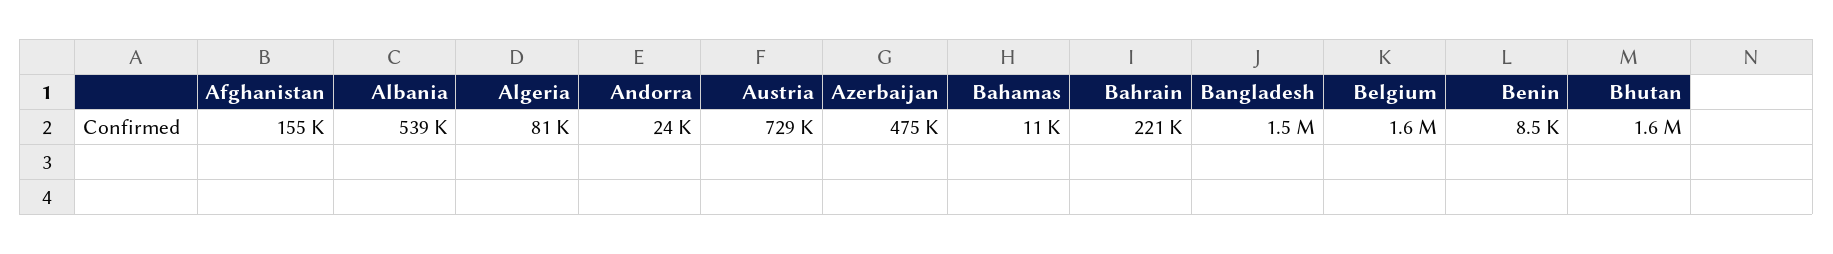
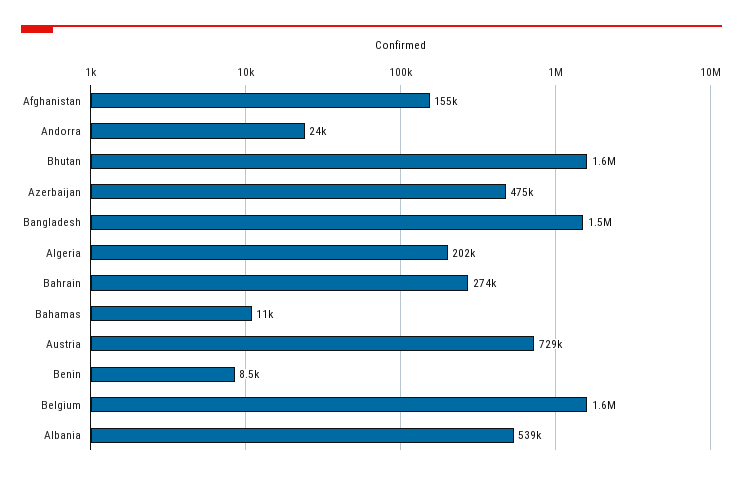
  {
    "Afghanistan": 155000,
    "Albania": 539000,
-   "Algeria": 81000,
+   "Algeria": 202000,
    "Andorra": 24000,
    "Austria": 729000,
    "Azerbaijan": 475000,
    "Bahamas": 11000,
-   "Bahrain": 221000,
+   "Bahrain": 274000,
    "Bangladesh": 1500000,
    "Belgium": 1600000,
    "Benin": 8500,
    "Bhutan": 1600000
  }

